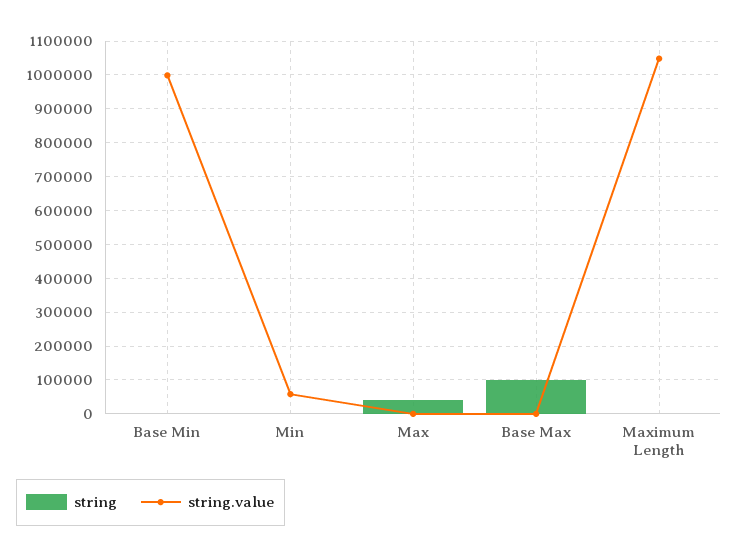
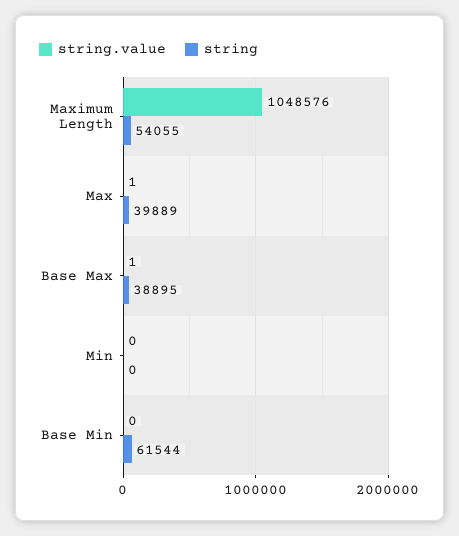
  {
    "string": {
-     "Base Min": 0,
+     "Base Min": 61544,
      "Min": 0,
      "Max": 39889,
-     "Base Max": 100000,
+     "Base Max": 38895,
-     "Maximum Length": 0
+     "Maximum Length": 54055
    },
    "string.value": {
-     "Base Min": 1000000,
+     "Base Min": 0,
-     "Min": 60000,
+     "Min": 0,
      "Max": 1,
      "Base Max": 1,
      "Maximum Length": 1048576
    }
  }

